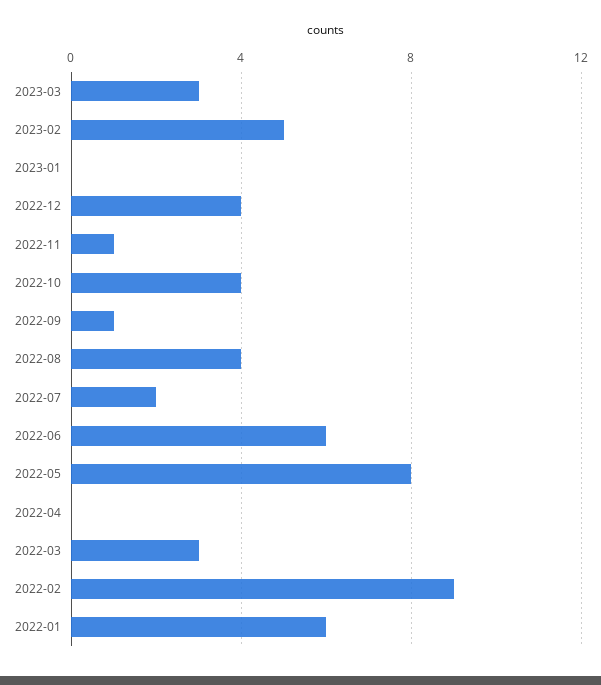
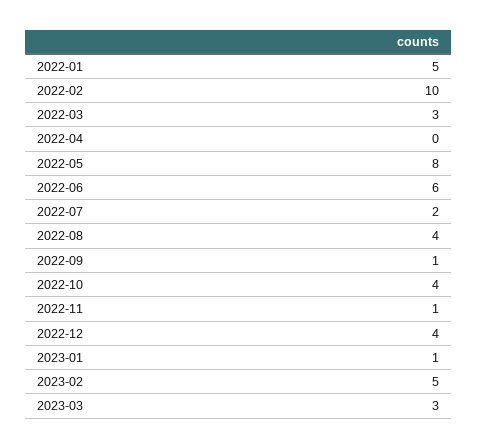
  {
    "2023-03": 3,
    "2023-02": 5,
-   "2023-01": 0,
+   "2023-01": 1,
    "2022-12": 4,
    "2022-11": 1,
    "2022-10": 4,
    "2022-09": 1,
    "2022-08": 4,
    "2022-07": 2,
    "2022-06": 6,
    "2022-05": 8,
    "2022-04": 0,
    "2022-03": 3,
-   "2022-02": 9,
+   "2022-02": 10,
-   "2022-01": 6
+   "2022-01": 5
  }

